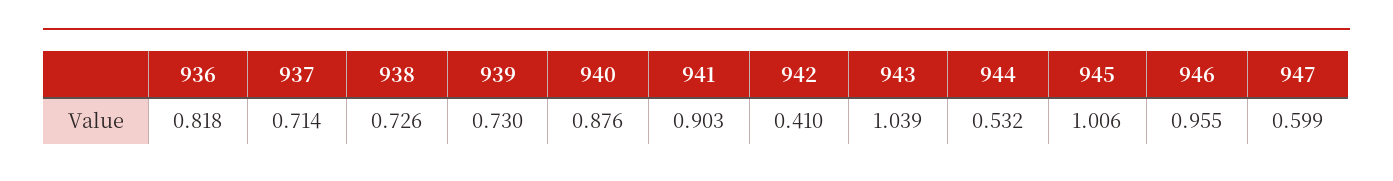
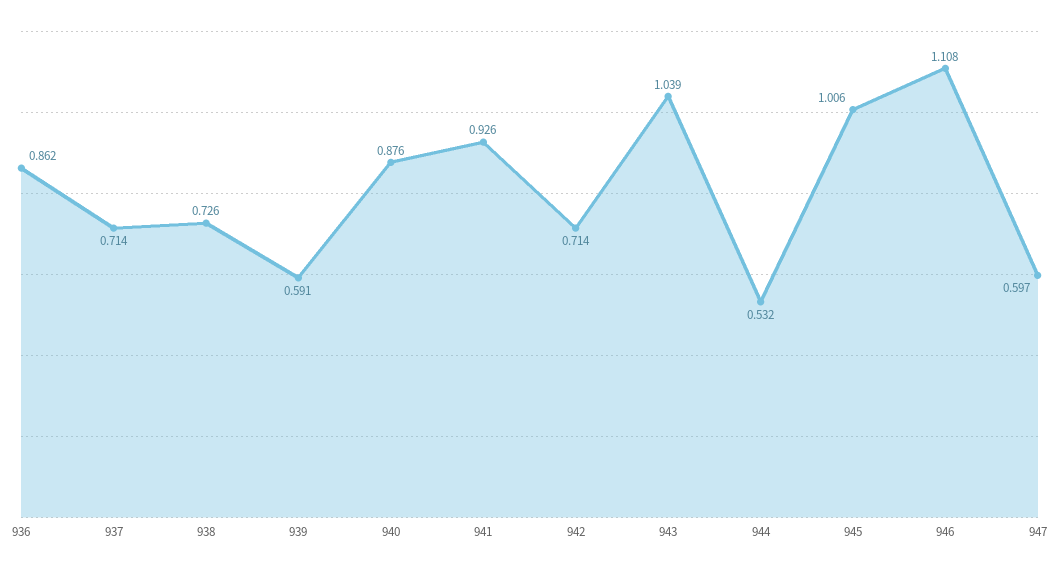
  {
-   "936": 0.818,
+   "936": 0.862,
    "937": 0.714,
    "938": 0.726,
-   "939": 0.73,
+   "939": 0.591,
    "940": 0.876,
-   "941": 0.903,
+   "941": 0.926,
-   "942": 0.41,
+   "942": 0.714,
    "943": 1.039,
    "944": 0.532,
    "945": 1.006,
-   "946": 0.955,
+   "946": 1.108,
-   "947": 0.599
+   "947": 0.597
  }

